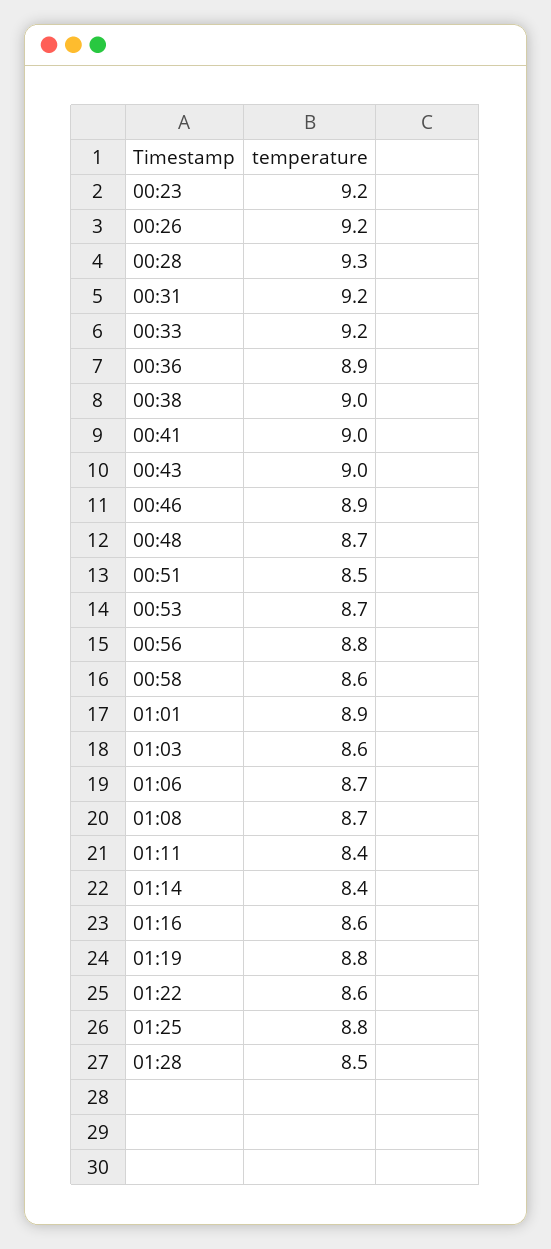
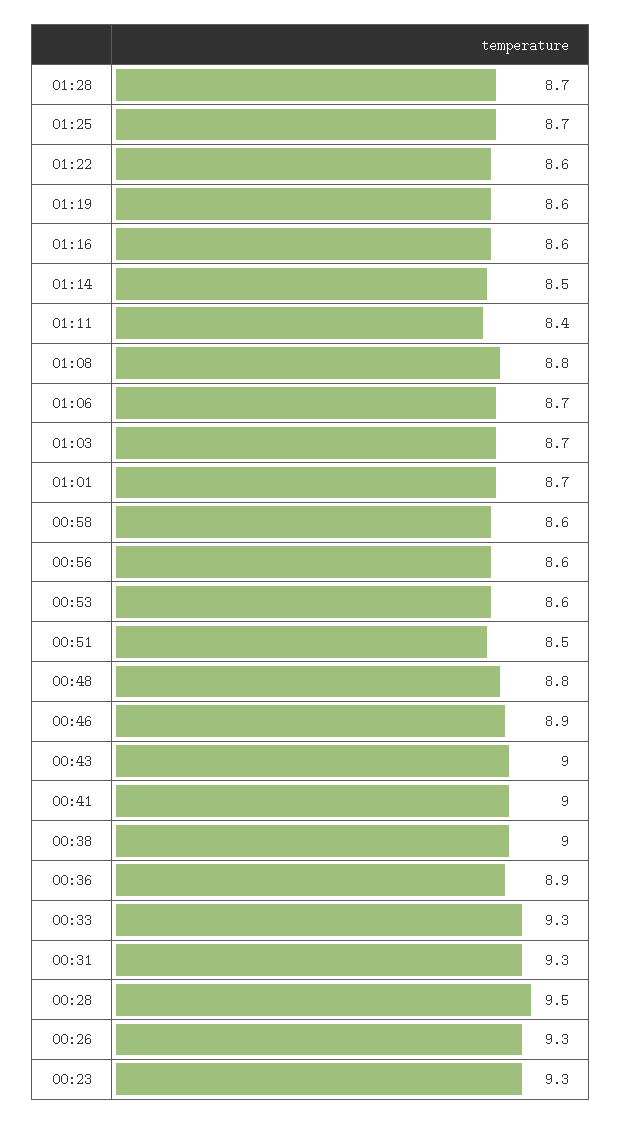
  {
-   "00:23": 9.2,
+   "00:23": 9.3,
-   "00:26": 9.2,
+   "00:26": 9.3,
-   "00:28": 9.3,
+   "00:28": 9.5,
-   "00:31": 9.2,
+   "00:31": 9.3,
-   "00:33": 9.2,
+   "00:33": 9.3,
    "00:36": 8.9,
    "00:38": 9,
    "00:41": 9,
    "00:43": 9,
    "00:46": 8.9,
-   "00:48": 8.7,
+   "00:48": 8.8,
    "00:51": 8.5,
-   "00:53": 8.7,
+   "00:53": 8.6,
-   "00:56": 8.8,
+   "00:56": 8.6,
    "00:58": 8.6,
-   "01:01": 8.9,
+   "01:01": 8.7,
-   "01:03": 8.6,
+   "01:03": 8.7,
    "01:06": 8.7,
-   "01:08": 8.7,
+   "01:08": 8.8,
    "01:11": 8.4,
-   "01:14": 8.4,
+   "01:14": 8.5,
    "01:16": 8.6,
-   "01:19": 8.8,
+   "01:19": 8.6,
    "01:22": 8.6,
-   "01:25": 8.8,
+   "01:25": 8.7,
-   "01:28": 8.5
+   "01:28": 8.7
  }

